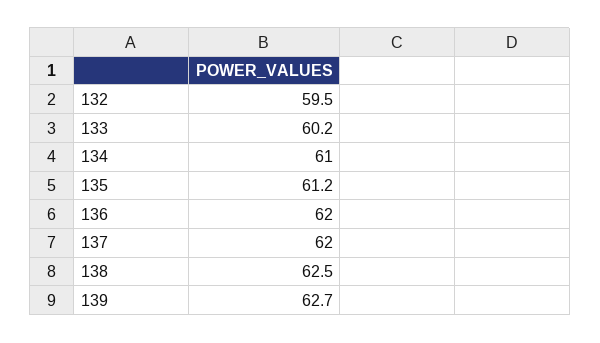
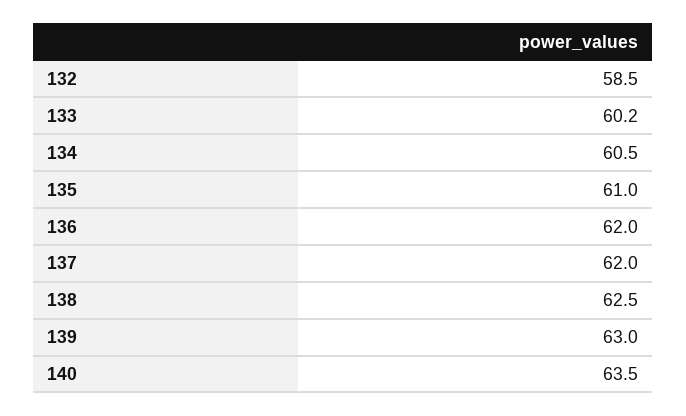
  {
-   "132": 59.5,
+   "132": 58.5,
    "133": 60.2,
-   "134": 61,
+   "134": 60.5,
-   "135": 61.2,
+   "135": 61,
    "136": 62,
    "137": 62,
    "138": 62.5,
-   "139": 62.7
+   "139": 63,
+   "140": 63.5
  }

